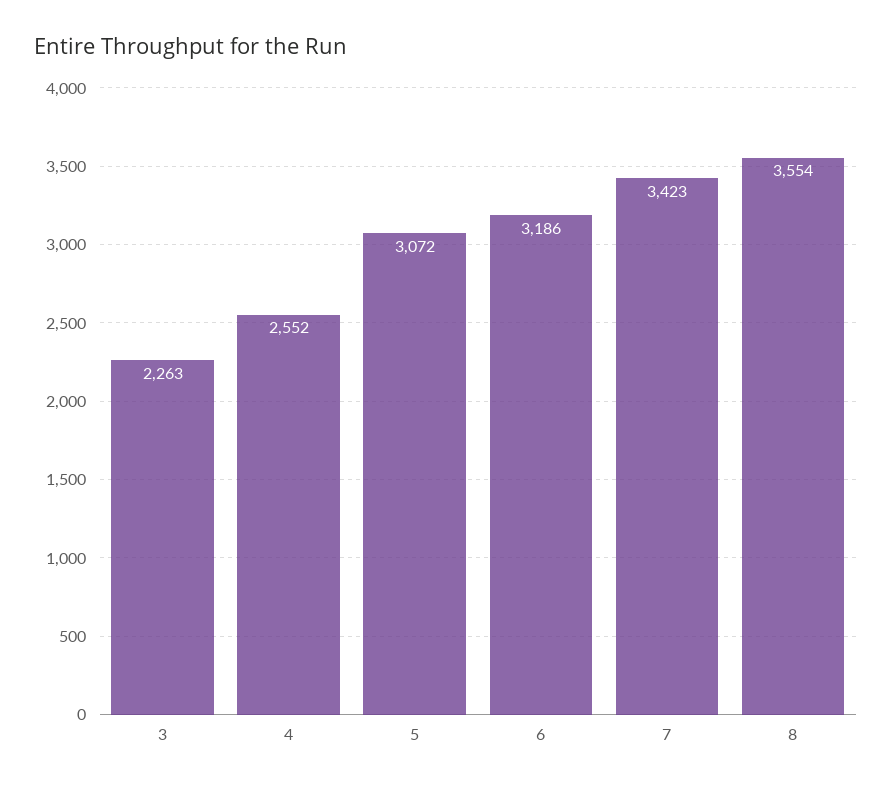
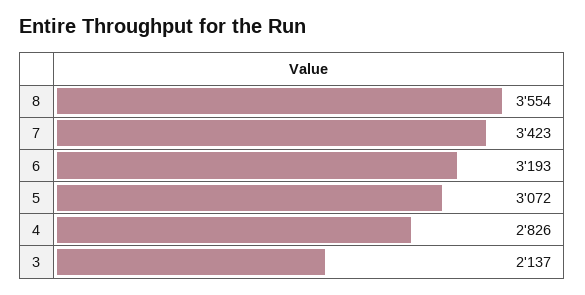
  {
-   "3": 2263,
+   "3": 2137,
-   "4": 2552,
+   "4": 2826,
    "5": 3072,
-   "6": 3186,
+   "6": 3193,
    "7": 3423,
    "8": 3554
  }

